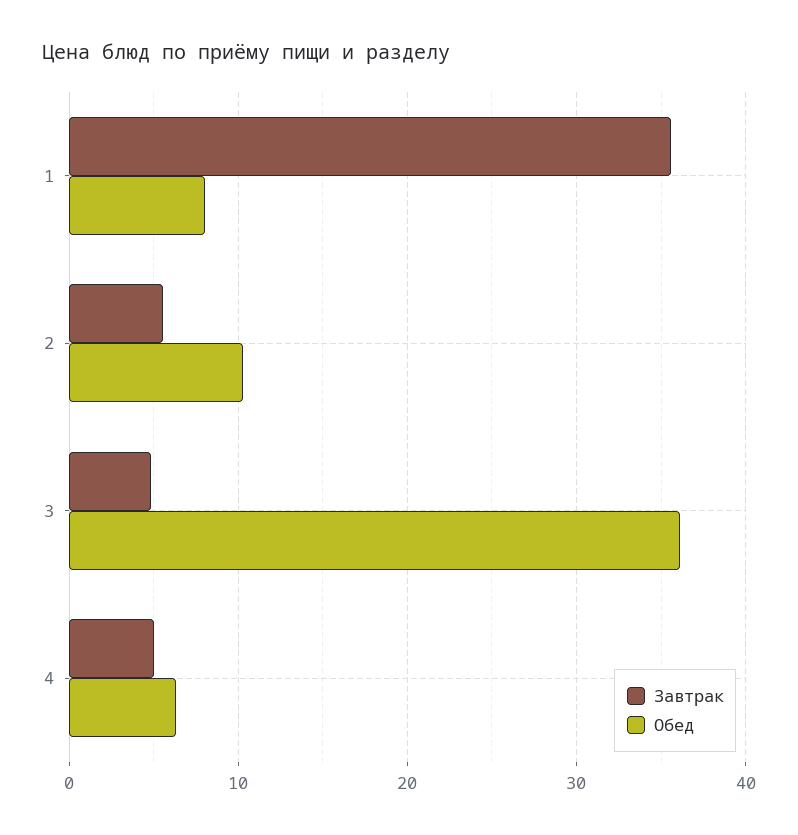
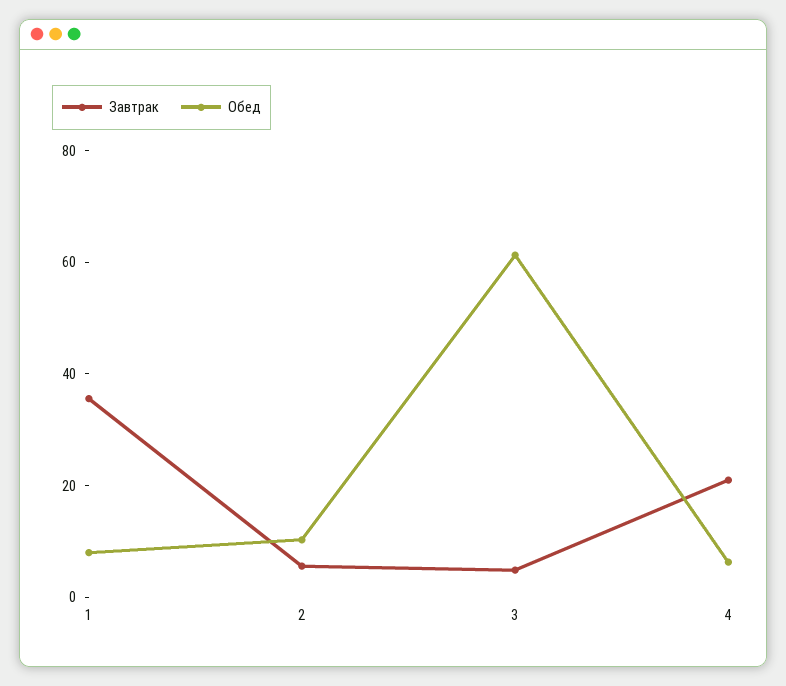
  {
    "Завтрак": {
      "1": 36,
      "2": 6,
      "3": 5,
-     "4": 5
+     "4": 20
    },
    "Обед": {
      "1": 8,
      "2": 10,
-     "3": 36,
+     "3": 60,
      "4": 6
    }
  }

